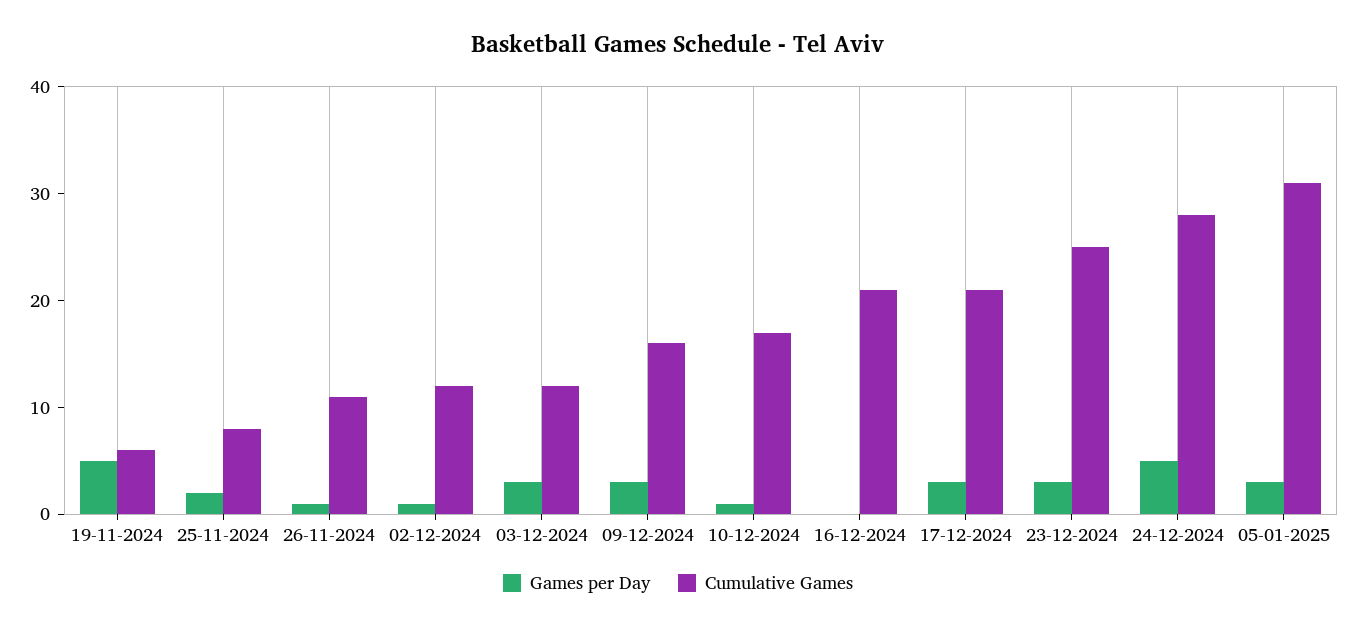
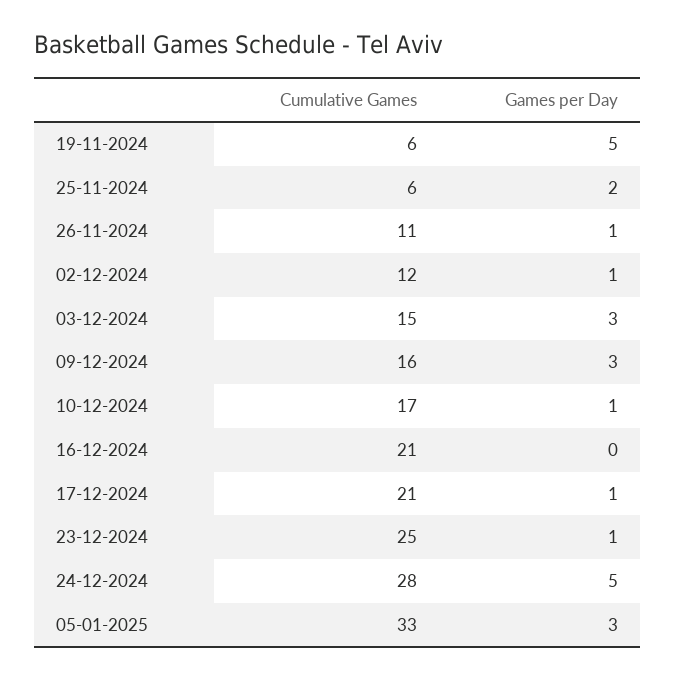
  {
    "Games per Day": {
      "19-11-2024": 5,
      "25-11-2024": 2,
      "26-11-2024": 1,
      "02-12-2024": 1,
      "03-12-2024": 3,
      "09-12-2024": 3,
      "10-12-2024": 1,
      "16-12-2024": 0,
-     "17-12-2024": 3,
+     "17-12-2024": 1,
-     "23-12-2024": 3,
+     "23-12-2024": 1,
      "24-12-2024": 5,
      "05-01-2025": 3
    },
    "Cumulative Games": {
      "19-11-2024": 6,
-     "25-11-2024": 8,
+     "25-11-2024": 6,
      "26-11-2024": 11,
      "02-12-2024": 12,
-     "03-12-2024": 12,
+     "03-12-2024": 15,
      "09-12-2024": 16,
      "10-12-2024": 17,
      "16-12-2024": 21,
      "17-12-2024": 21,
      "23-12-2024": 25,
      "24-12-2024": 28,
-     "05-01-2025": 31
+     "05-01-2025": 33
    }
  }

